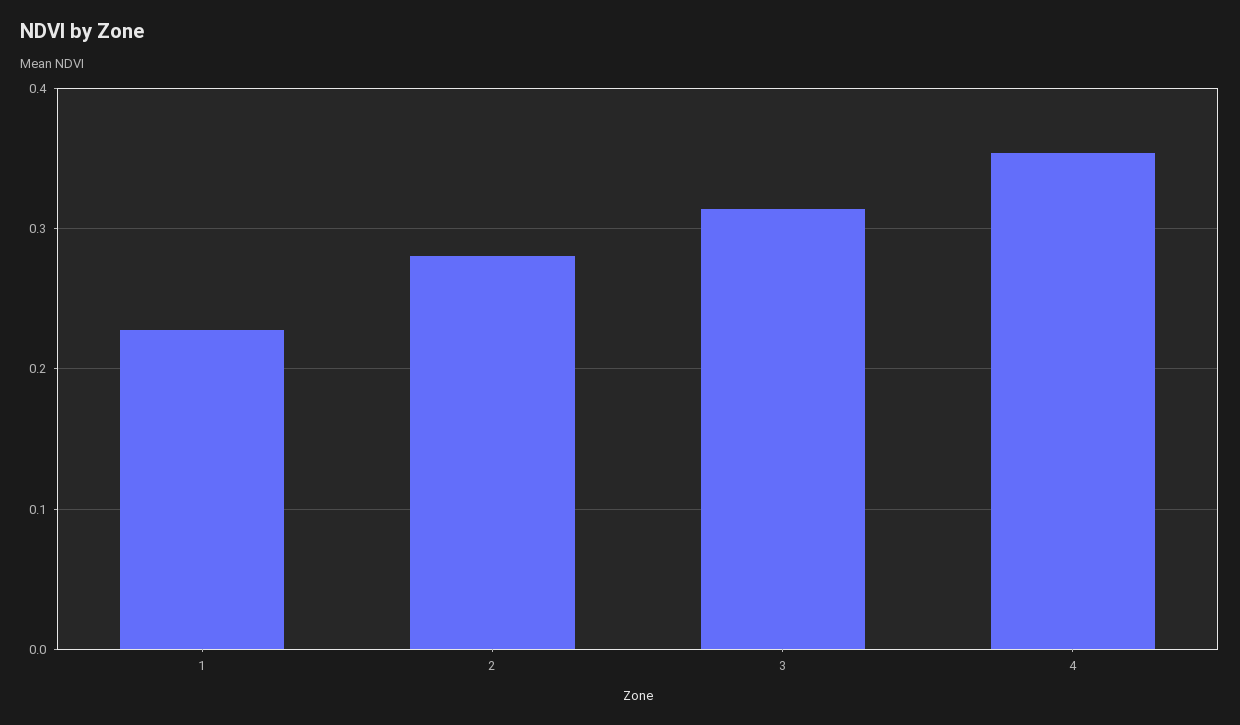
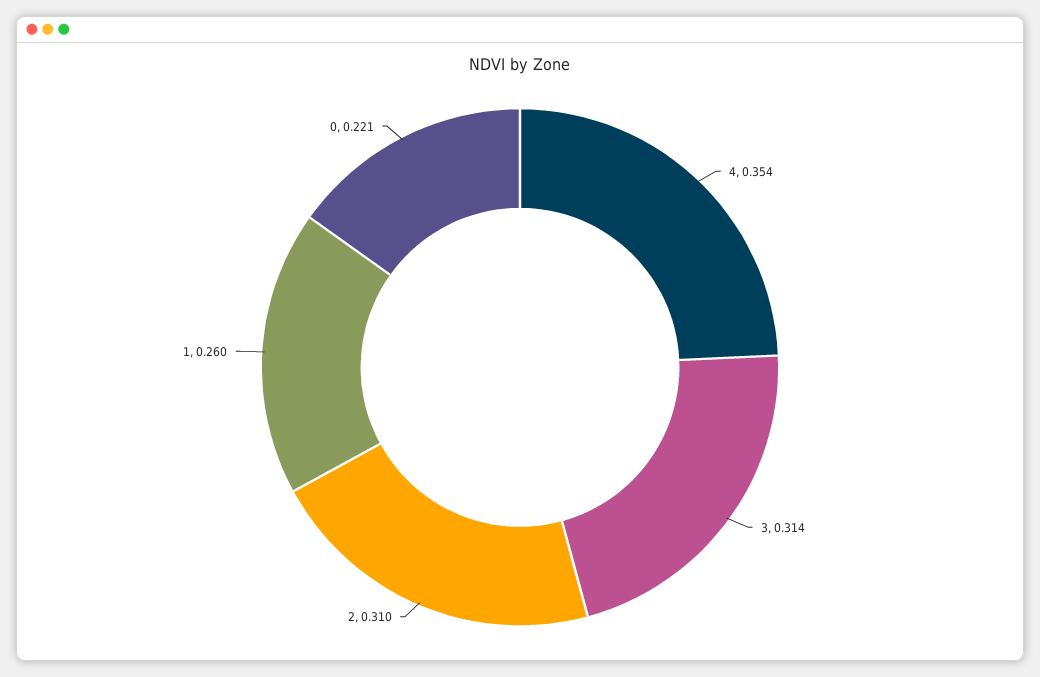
  {
-   "1": 0.23,
+   "1": 0.26,
-   "2": 0.28,
+   "2": 0.31,
    "3": 0.314,
-   "4": 0.354
+   "4": 0.354,
+   "0": 0.221
  }

